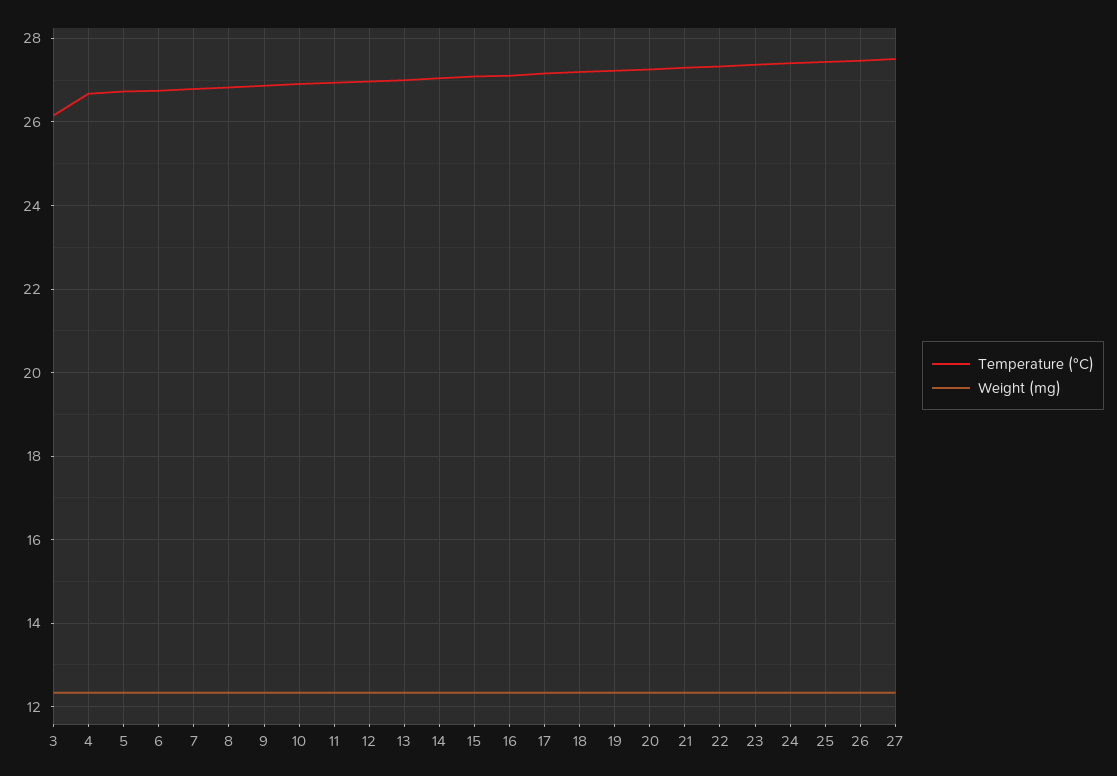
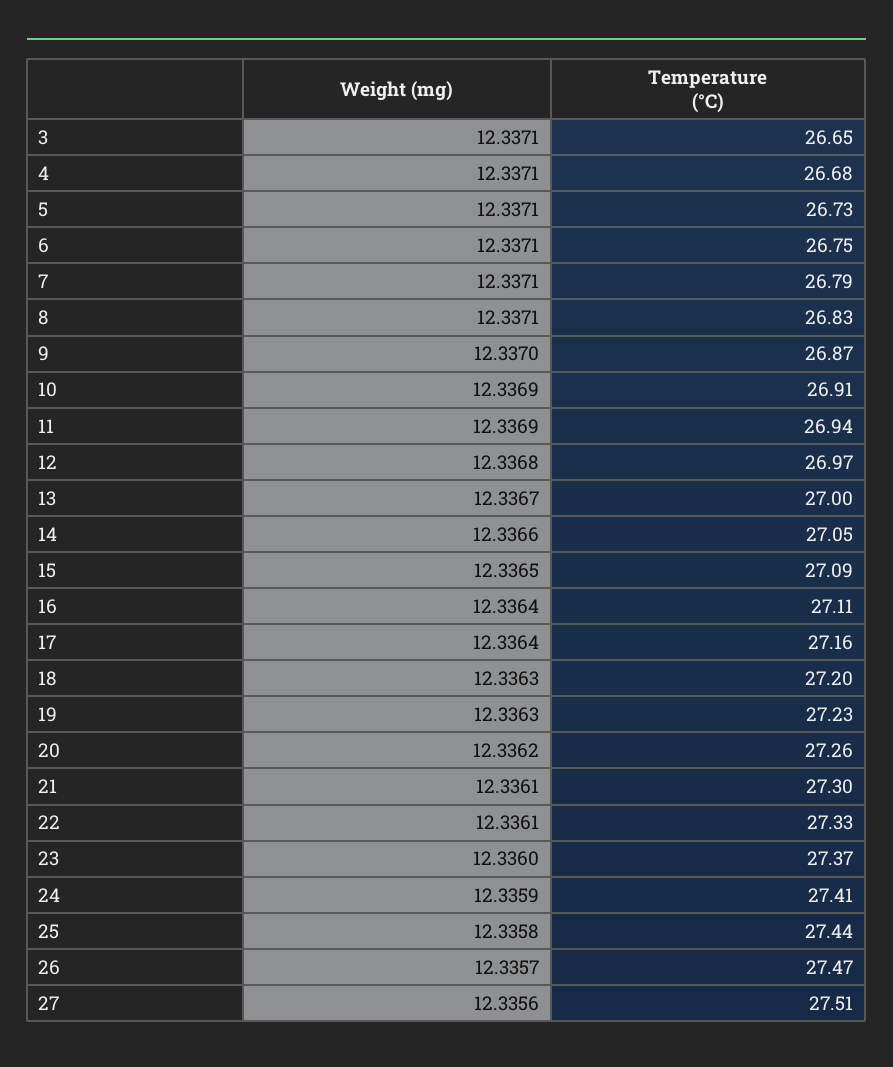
  {
    "Temperature (°C)": {
-     "3": 26.2,
+     "3": 26.65,
      "4": 26.68,
      "5": 26.73,
      "6": 26.75,
      "7": 26.79,
      "8": 26.83,
      "9": 26.87,
      "10": 26.91,
      "11": 26.94,
      "12": 26.97,
      "13": 27,
      "14": 27.05,
      "15": 27.09,
      "16": 27.11,
      "17": 27.16,
      "18": 27.2,
      "19": 27.23,
      "20": 27.26,
      "21": 27.3,
      "22": 27.33,
      "23": 27.37,
      "24": 27.41,
      "25": 27.44,
      "26": 27.47,
      "27": 27.51
    },
    "Weight (mg)": {
      "3": 12.3371,
      "4": 12.3371,
      "5": 12.3371,
      "6": 12.3371,
      "7": 12.3371,
      "8": 12.3371,
      "9": 12.337,
      "10": 12.3369,
      "11": 12.3369,
      "12": 12.3368,
      "13": 12.3367,
      "14": 12.3366,
      "15": 12.3365,
      "16": 12.3364,
      "17": 12.3364,
      "18": 12.3363,
      "19": 12.3363,
      "20": 12.3362,
      "21": 12.3361,
      "22": 12.3361,
      "23": 12.336,
      "24": 12.3359,
      "25": 12.3358,
      "26": 12.3357,
      "27": 12.3356
    }
  }

